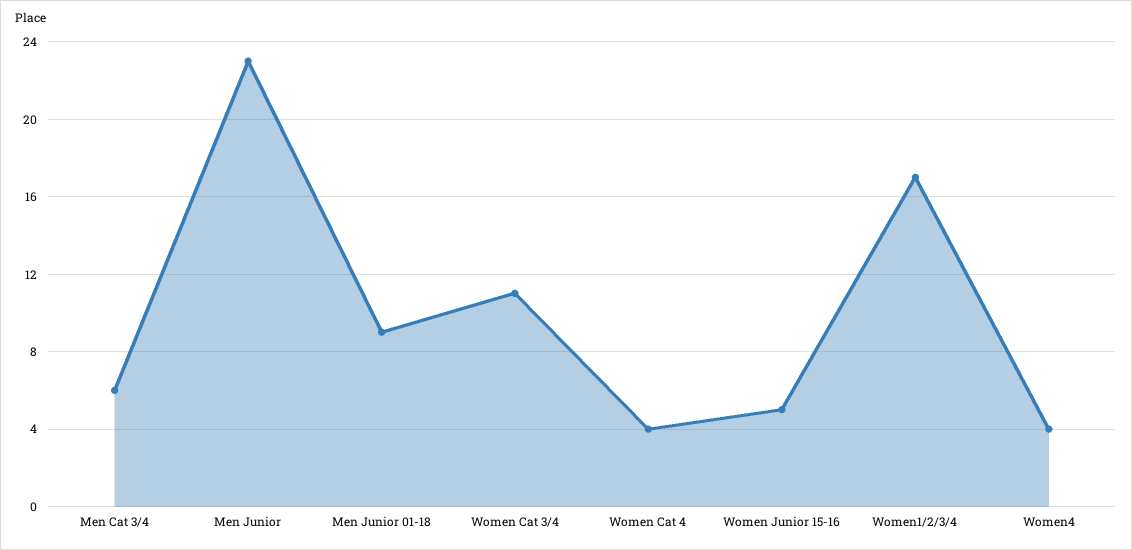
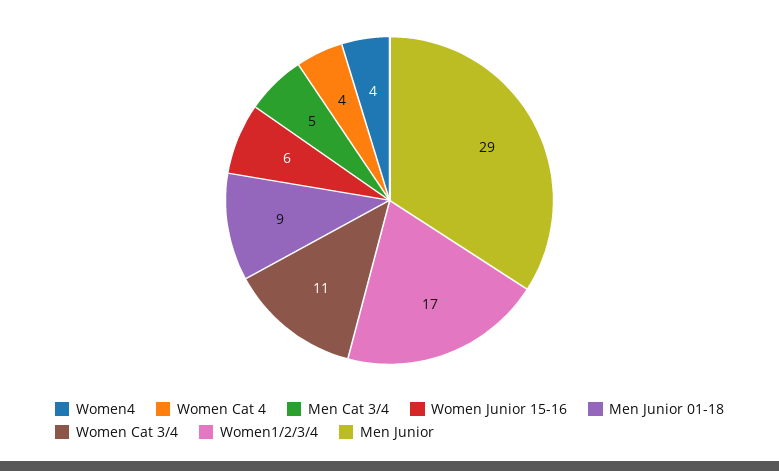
  {
-   "Men Cat 3/4": 6,
+   "Men Cat 3/4": 5,
-   "Men Junior": 23,
+   "Men Junior": 29,
    "Men Junior 01-18": 9,
    "Women Cat 3/4": 11,
    "Women Cat 4": 4,
-   "Women Junior 15-16": 5,
+   "Women Junior 15-16": 6,
    "Women1/2/3/4": 17,
    "Women4": 4
  }

